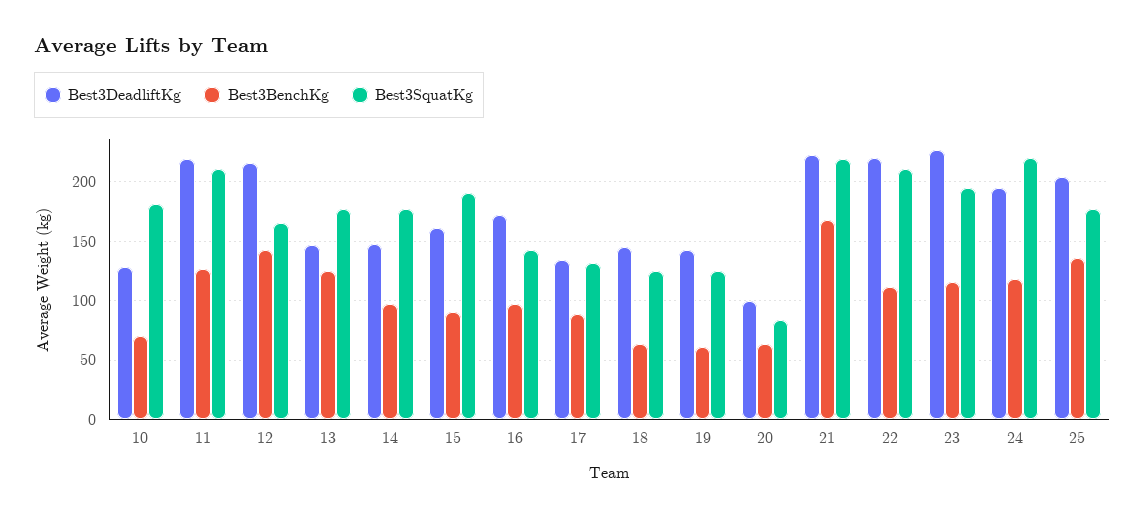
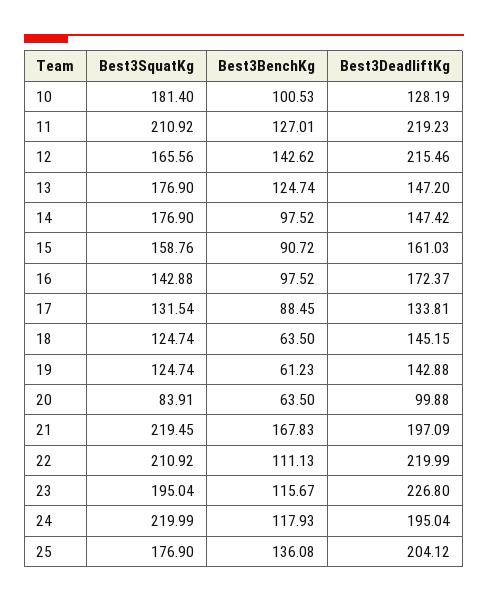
  {
    "Best3DeadliftKg": {
      "10": 128.19,
      "11": 219.23,
      "12": 215.46,
      "13": 147.2,
      "14": 147.42,
      "15": 161.03,
      "16": 172.37,
      "17": 133.81,
      "18": 145.15,
      "19": 142.88,
      "20": 99.88,
-     "21": 220,
+     "21": 197.09,
      "22": 219.99,
      "23": 226.8,
      "24": 195.04,
      "25": 204.12
    },
    "Best3BenchKg": {
-     "10": 70,
+     "10": 100.53,
      "11": 127.01,
      "12": 142.62,
      "13": 124.74,
      "14": 97.52,
      "15": 90.72,
      "16": 97.52,
      "17": 88.45,
      "18": 63.5,
      "19": 61.23,
      "20": 63.5,
      "21": 167.83,
      "22": 111.13,
      "23": 115.67,
      "24": 117.93,
      "25": 136.08
    },
    "Best3SquatKg": {
      "10": 181.4,
      "11": 210.92,
      "12": 165.56,
      "13": 176.9,
      "14": 176.9,
-     "15": 190,
+     "15": 158.76,
      "16": 142.88,
      "17": 131.54,
      "18": 124.74,
      "19": 124.74,
      "20": 83.91,
      "21": 219.45,
      "22": 210.92,
      "23": 195.04,
      "24": 219.99,
      "25": 176.9
    }
  }

